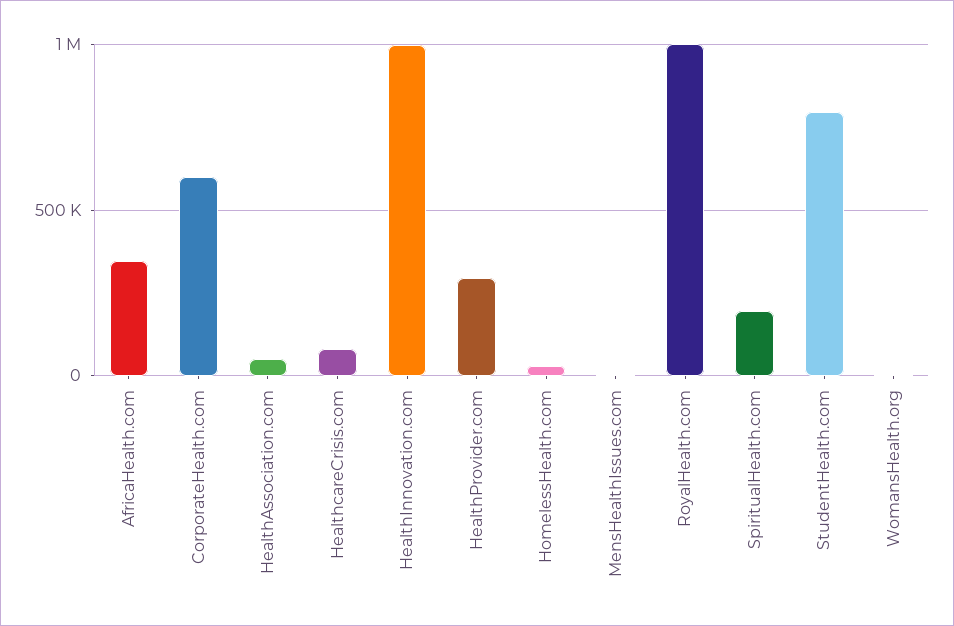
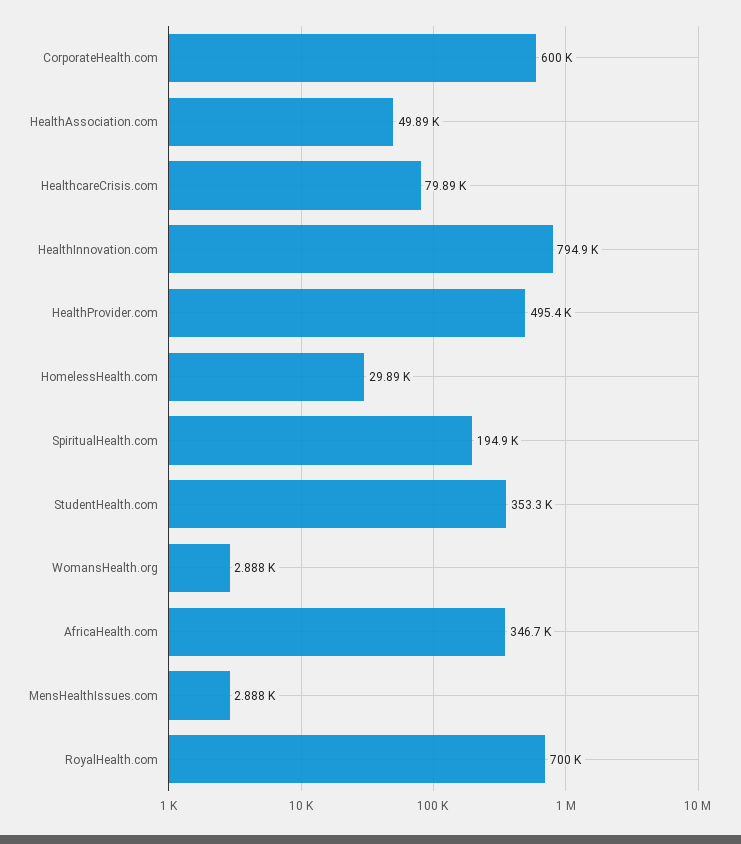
  {
    "AfricaHealth.com": 346700,
    "CorporateHealth.com": 600000,
    "HealthAssociation.com": 49890,
    "HealthcareCrisis.com": 79890,
-   "HealthInnovation.com": 1000000,
+   "HealthInnovation.com": 794900,
-   "HealthProvider.com": 300000,
+   "HealthProvider.com": 495400,
    "HomelessHealth.com": 29890,
    "MensHealthIssues.com": 2888,
-   "RoyalHealth.com": 1000000,
+   "RoyalHealth.com": 700000,
    "SpiritualHealth.com": 194900,
-   "StudentHealth.com": 800000,
+   "StudentHealth.com": 353300,
    "WomansHealth.org": 2888
  }

